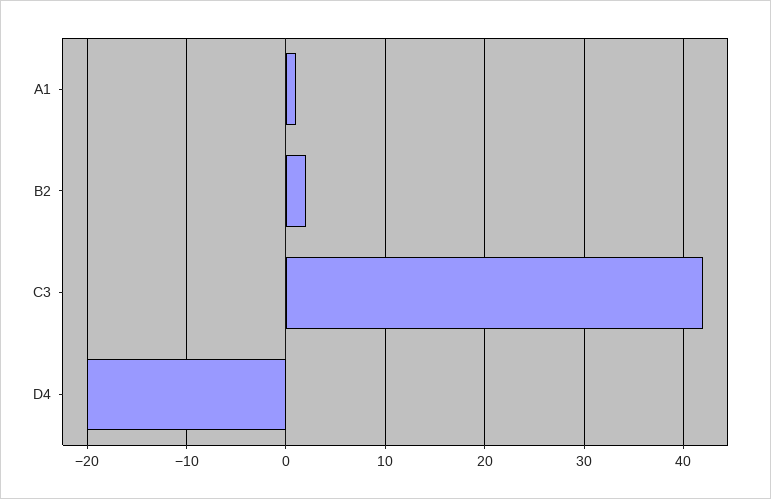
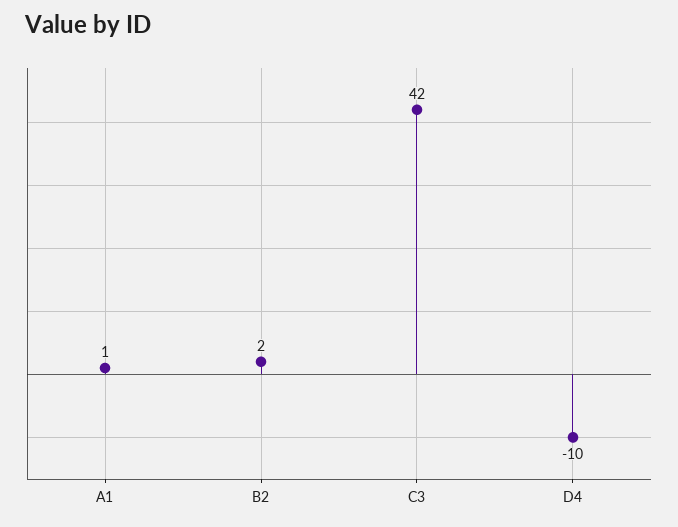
  {
    "A1": 1,
    "B2": 2,
    "C3": 42,
-   "D4": -20
+   "D4": -10
  }

